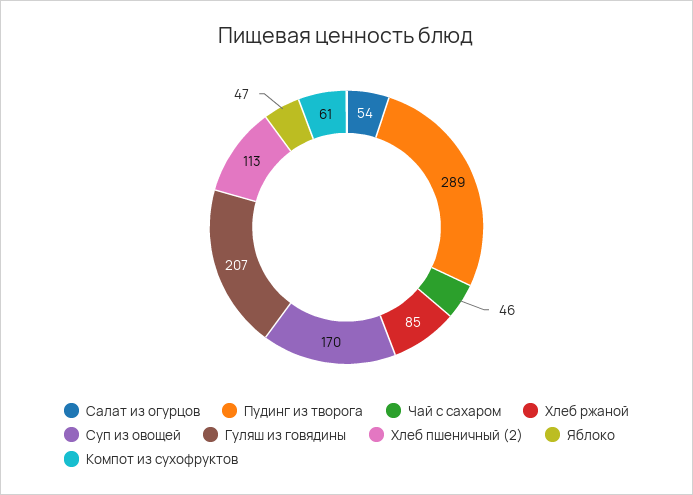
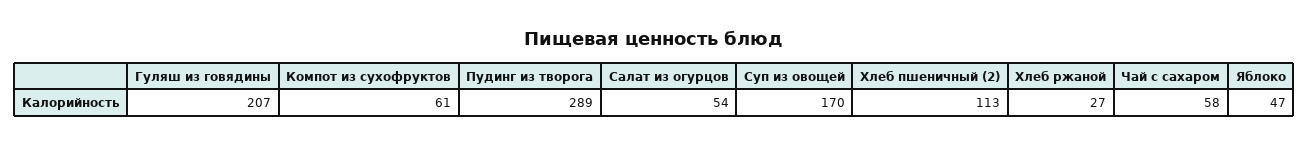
  {
    "Салат из огурцов": 54,
    "Пудинг из творога": 289,
-   "Чай с сахаром": 46,
+   "Чай с сахаром": 58,
-   "Хлеб ржаной": 85,
+   "Хлеб ржаной": 27,
    "Суп из овощей": 170,
    "Гуляш из говядины": 207,
    "Хлеб пшеничный (2)": 113,
    "Яблоко": 47,
    "Компот из сухофруктов": 61
  }

